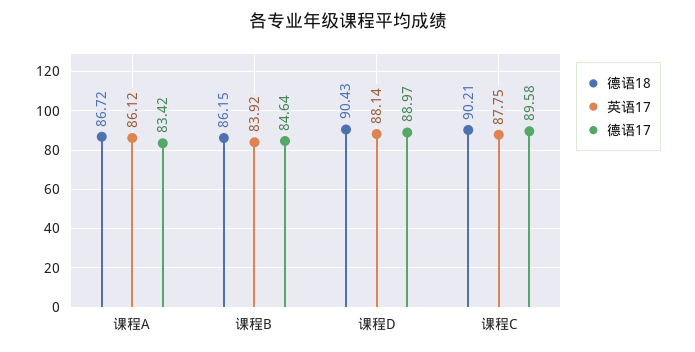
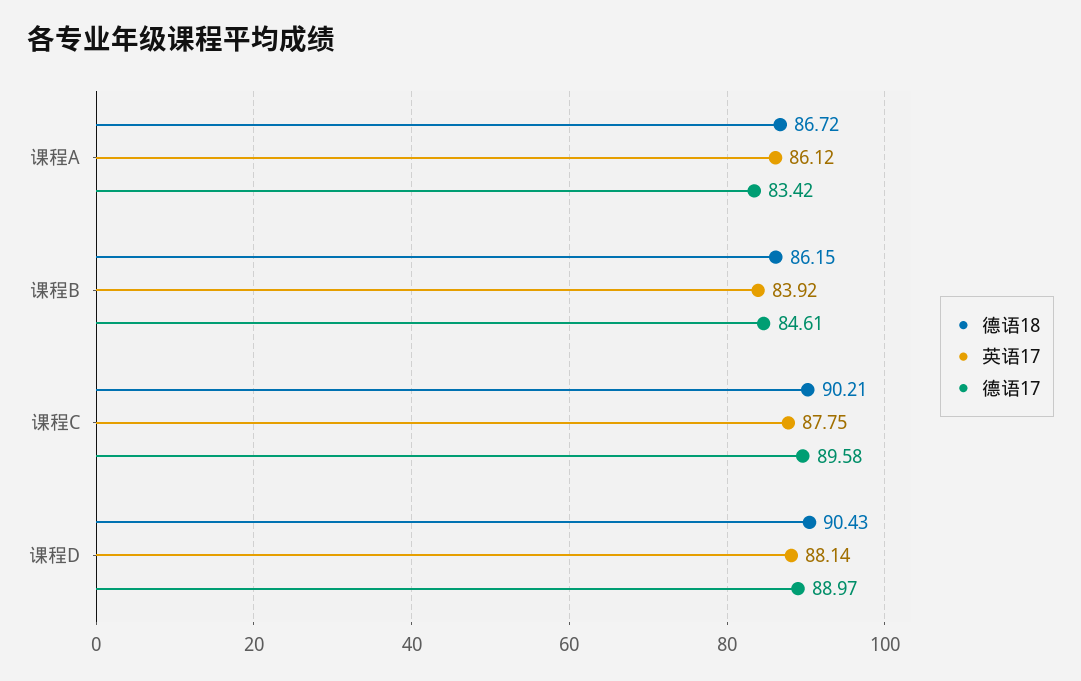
  {
    "德语18": {
      "课程A": 86.72,
      "课程B": 86.15,
      "课程D": 90.43,
      "课程C": 90.21
    },
    "英语17": {
      "课程A": 86.12,
      "课程B": 83.92,
      "课程D": 88.14,
      "课程C": 87.75
    },
    "德语17": {
      "课程A": 83.42,
-     "课程B": 84.64,
+     "课程B": 84.61,
      "课程D": 88.97,
      "课程C": 89.58
    }
  }

